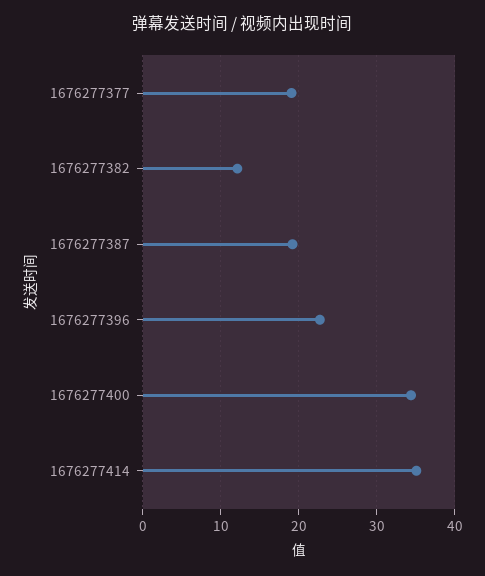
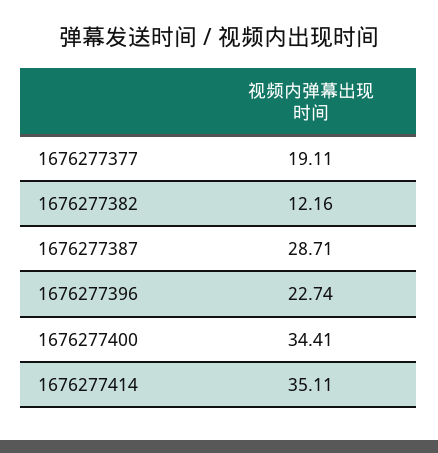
  {
    "1676277377": 19.11,
    "1676277382": 12.16,
-   "1676277387": 19,
+   "1676277387": 28.71,
    "1676277396": 22.74,
    "1676277400": 34.41,
    "1676277414": 35.11
  }

